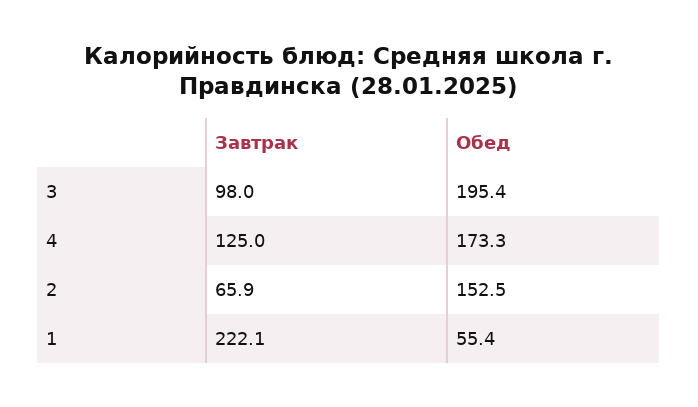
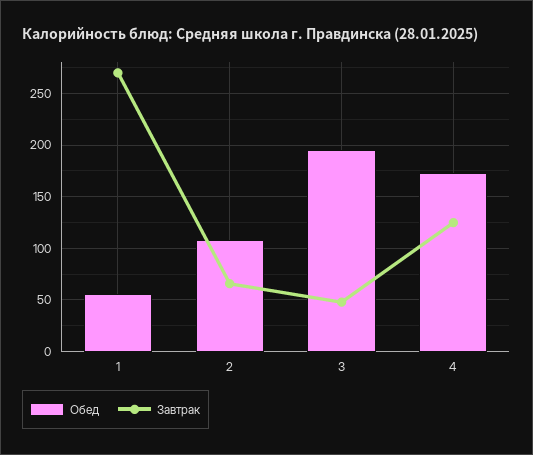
  {
    "Завтрак": {
-     "3": 98,
+     "3": 50,
      "4": 125,
      "2": 65.9,
-     "1": 222.1
+     "1": 270
    },
    "Обед": {
      "3": 195.4,
      "4": 173.3,
-     "2": 152.5,
+     "2": 110,
      "1": 55.4
    }
  }

